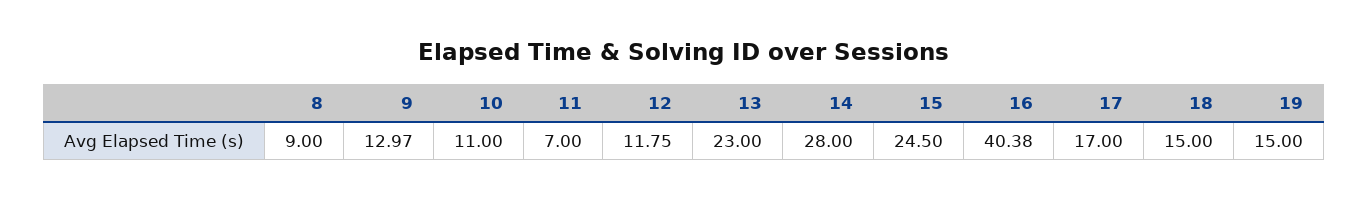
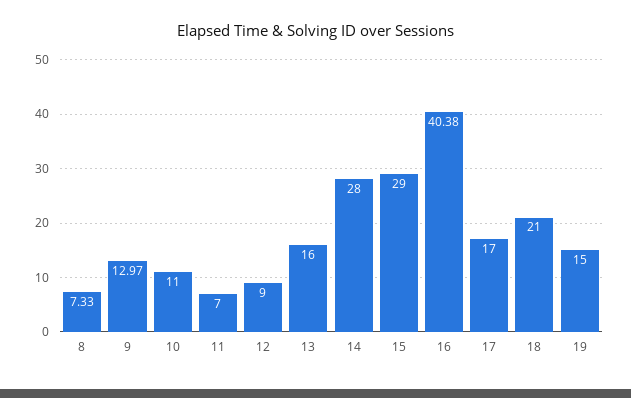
  {
-   "8": 9,
+   "8": 7.33,
    "9": 12.97,
    "10": 11,
    "11": 7,
-   "12": 11.75,
+   "12": 9,
-   "13": 23,
+   "13": 16,
    "14": 28,
-   "15": 24.5,
+   "15": 29,
    "16": 40.38,
    "17": 17,
-   "18": 15,
+   "18": 21,
    "19": 15
  }

